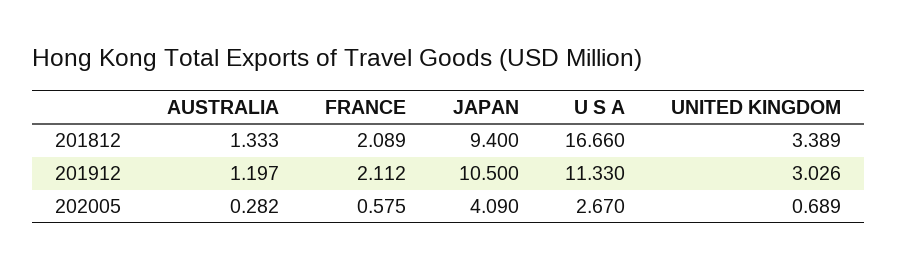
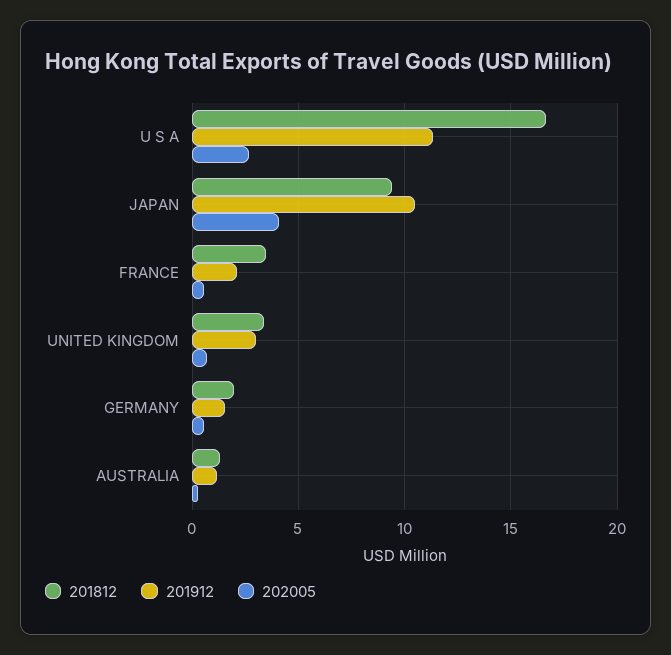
  {
    "201812": {
      "AUSTRALIA": 1.333,
-     "FRANCE": 2.089,
+     "FRANCE": 3.5,
      "JAPAN": 9.4,
      "U S A": 16.66,
-     "UNITED KINGDOM": 3.389
+     "UNITED KINGDOM": 3.389,
+     "GERMANY": 2
    },
    "201912": {
      "AUSTRALIA": 1.197,
      "FRANCE": 2.112,
      "JAPAN": 10.5,
      "U S A": 11.33,
-     "UNITED KINGDOM": 3.026
+     "UNITED KINGDOM": 3.026,
+     "GERMANY": 1.5
    },
    "202005": {
      "AUSTRALIA": 0.282,
      "FRANCE": 0.575,
      "JAPAN": 4.09,
      "U S A": 2.67,
-     "UNITED KINGDOM": 0.689
+     "UNITED KINGDOM": 0.689,
+     "GERMANY": 0.5
    }
  }

